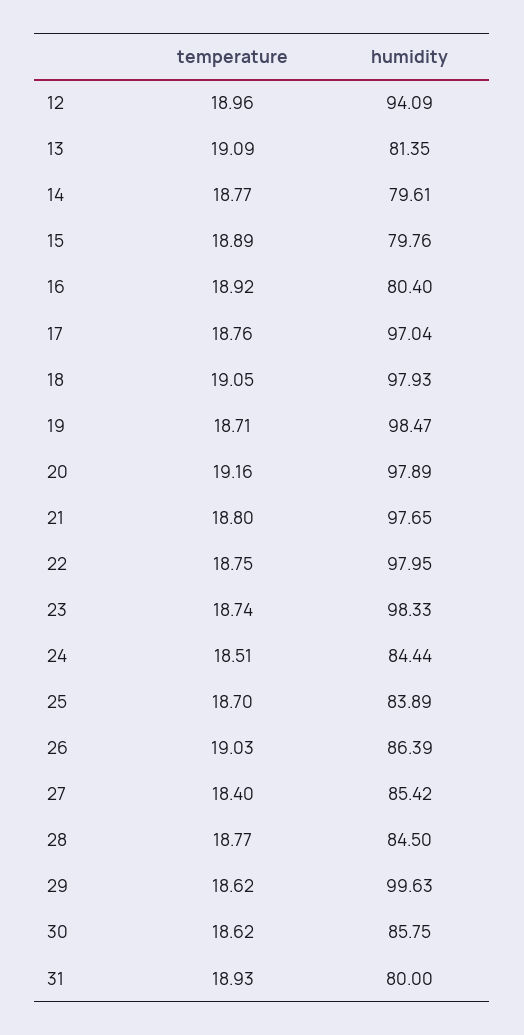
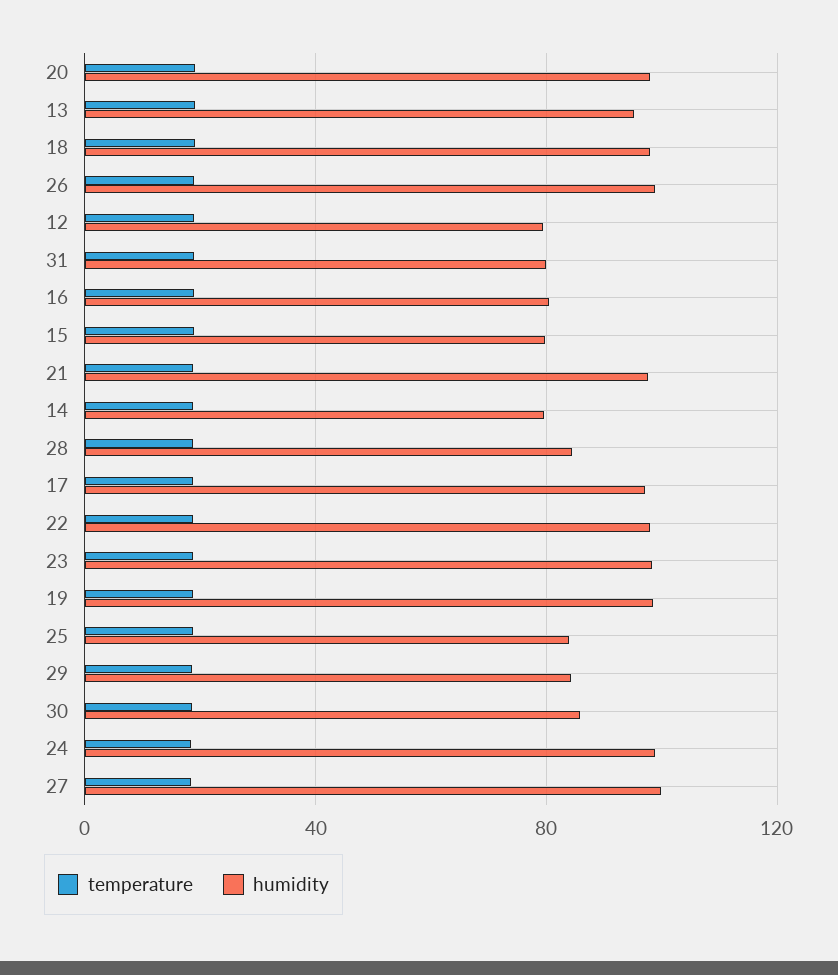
  {
    "temperature": {
      "12": 18.96,
      "13": 19.09,
      "14": 18.77,
      "15": 18.89,
      "16": 18.92,
      "17": 18.76,
      "18": 19.05,
      "19": 18.71,
      "20": 19.16,
      "21": 18.8,
      "22": 18.75,
      "23": 18.74,
      "24": 18.51,
      "25": 18.7,
      "26": 19.03,
      "27": 18.4,
      "28": 18.77,
      "29": 18.62,
      "30": 18.62,
      "31": 18.93
    },
    "humidity": {
-     "12": 94.09,
+     "12": 80,
-     "13": 81.35,
+     "13": 95,
      "14": 79.61,
      "15": 79.76,
      "16": 80.4,
      "17": 97.04,
      "18": 97.93,
      "19": 98.47,
      "20": 97.89,
      "21": 97.65,
      "22": 97.95,
      "23": 98.33,
-     "24": 84.44,
+     "24": 100,
      "25": 83.89,
-     "26": 86.39,
+     "26": 100,
-     "27": 85.42,
+     "27": 100,
      "28": 84.5,
-     "29": 99.63,
+     "29": 85,
      "30": 85.75,
      "31": 80
    }
  }

